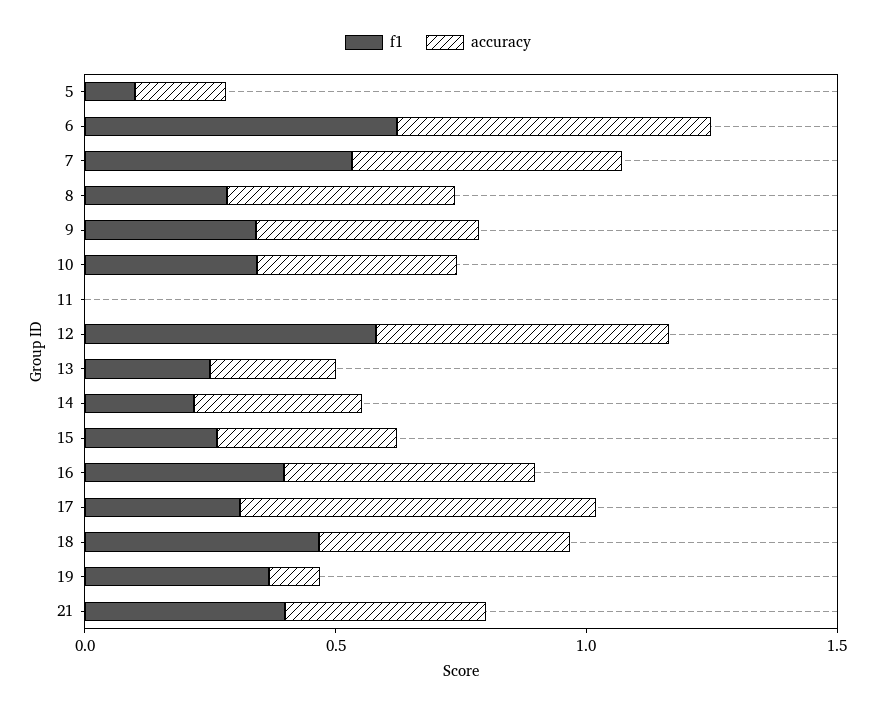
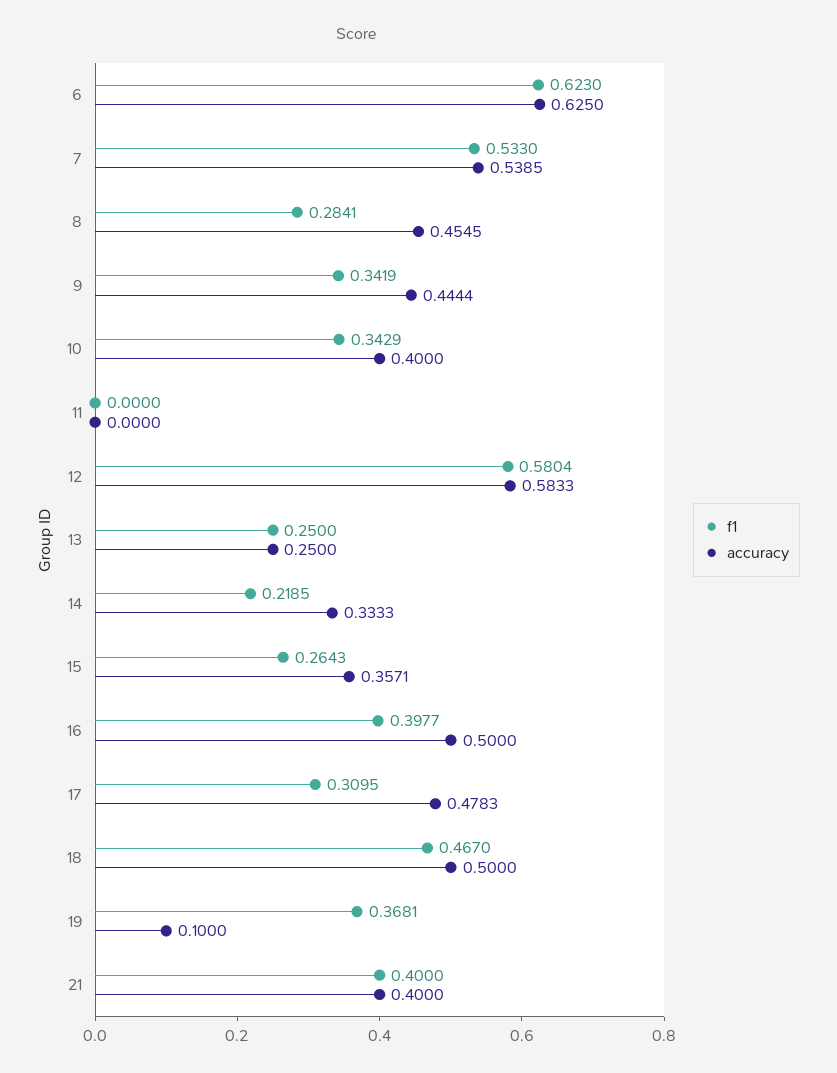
  {
    "f1": {
-     "5": 0.1,
      "6": 0.623,
      "7": 0.533,
      "8": 0.2841,
      "9": 0.3419,
      "10": 0.3429,
      "11": 0,
      "12": 0.5804,
      "13": 0.25,
      "14": 0.2185,
      "15": 0.2643,
      "16": 0.3977,
      "17": 0.3095,
      "18": 0.467,
      "19": 0.3681,
      "21": 0.4
    },
    "accuracy": {
-     "5": 0.2,
      "6": 0.625,
      "7": 0.5385,
      "8": 0.4545,
      "9": 0.4444,
      "10": 0.4,
      "11": 0,
      "12": 0.5833,
      "13": 0.25,
      "14": 0.3333,
      "15": 0.3571,
      "16": 0.5,
-     "17": 0.7,
+     "17": 0.4783,
      "18": 0.5,
      "19": 0.1,
      "21": 0.4
    }
  }

